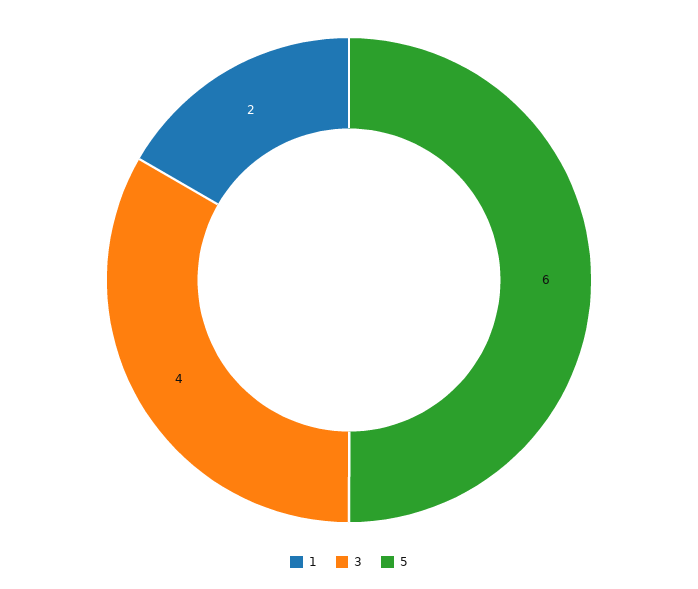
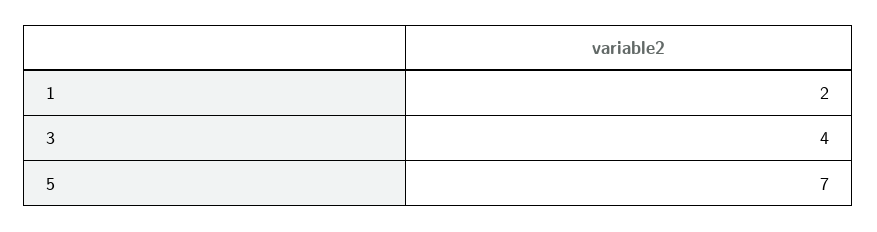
  {
    "1": 2,
    "3": 4,
-   "5": 6
+   "5": 7
  }

